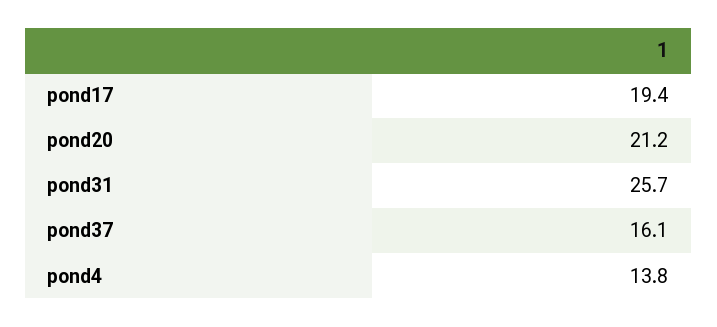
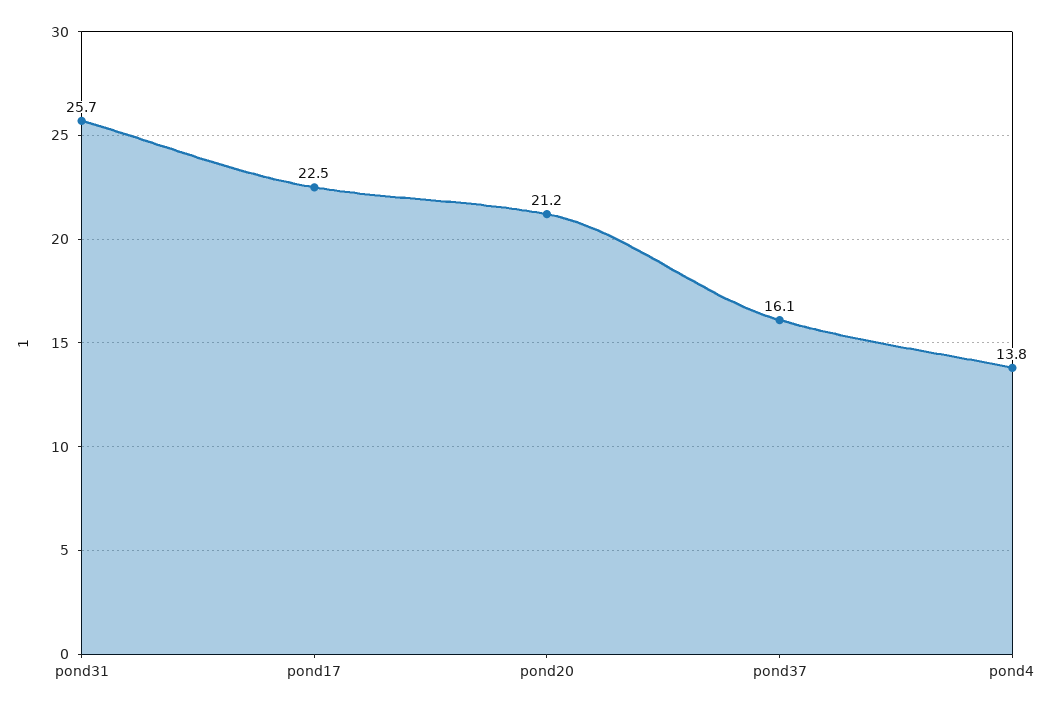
  {
-   "pond17": 19.4,
+   "pond17": 22.5,
    "pond20": 21.2,
    "pond31": 25.7,
    "pond37": 16.1,
    "pond4": 13.8
  }

